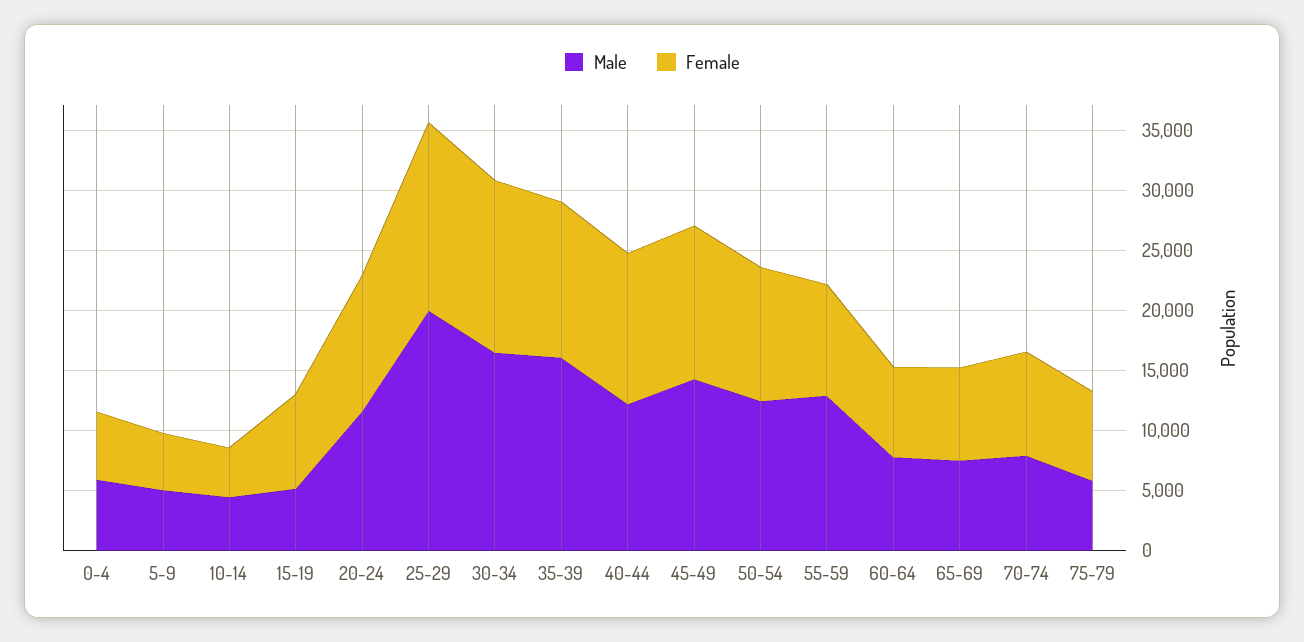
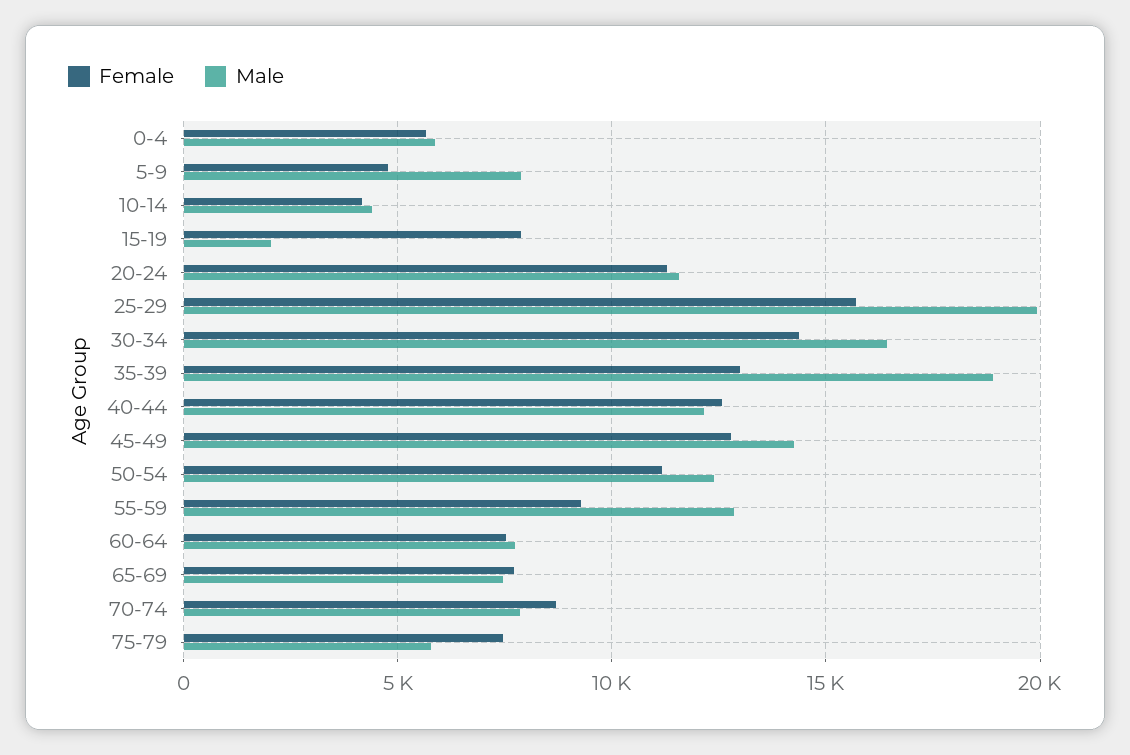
  {
    "Male": {
      "0-4": 6000,
-     "5-9": 5000,
+     "5-9": 8000,
      "10-14": 4500,
-     "15-19": 5000,
+     "15-19": 2000,
      "20-24": 11500,
      "25-29": 20000,
      "30-34": 16500,
-     "35-39": 16000,
+     "35-39": 19000,
      "40-44": 12000,
      "45-49": 14000,
      "50-54": 12500,
      "55-59": 13000,
      "60-64": 7500,
      "65-69": 7500,
      "70-74": 8000,
      "75-79": 6000
    },
    "Female": {
      "0-4": 5500,
      "5-9": 5000,
      "10-14": 4000,
      "15-19": 8000,
      "20-24": 11500,
      "25-29": 15500,
      "30-34": 14500,
      "35-39": 13000,
      "40-44": 12500,
      "45-49": 13000,
      "50-54": 11000,
      "55-59": 9500,
      "60-64": 7500,
      "65-69": 7500,
      "70-74": 8500,
      "75-79": 7500
    }
  }

